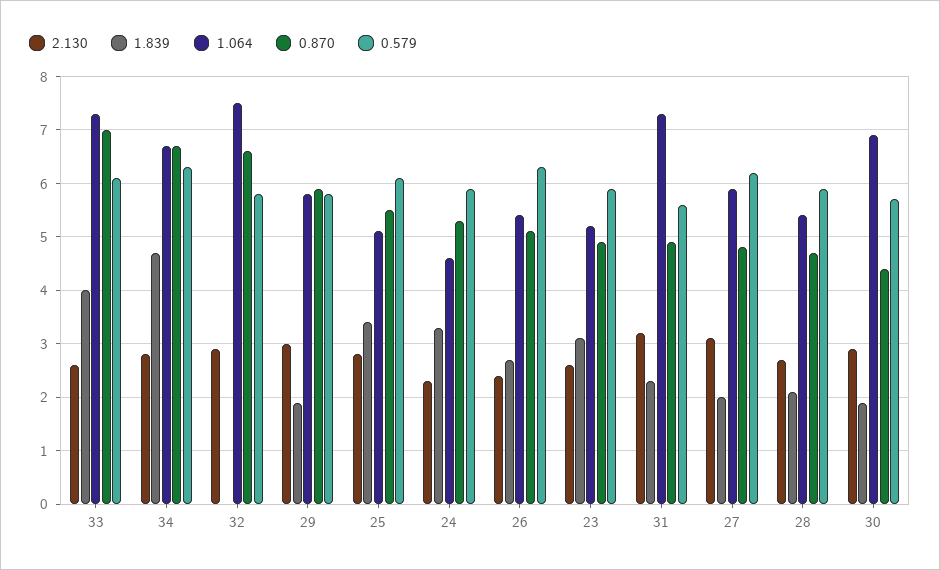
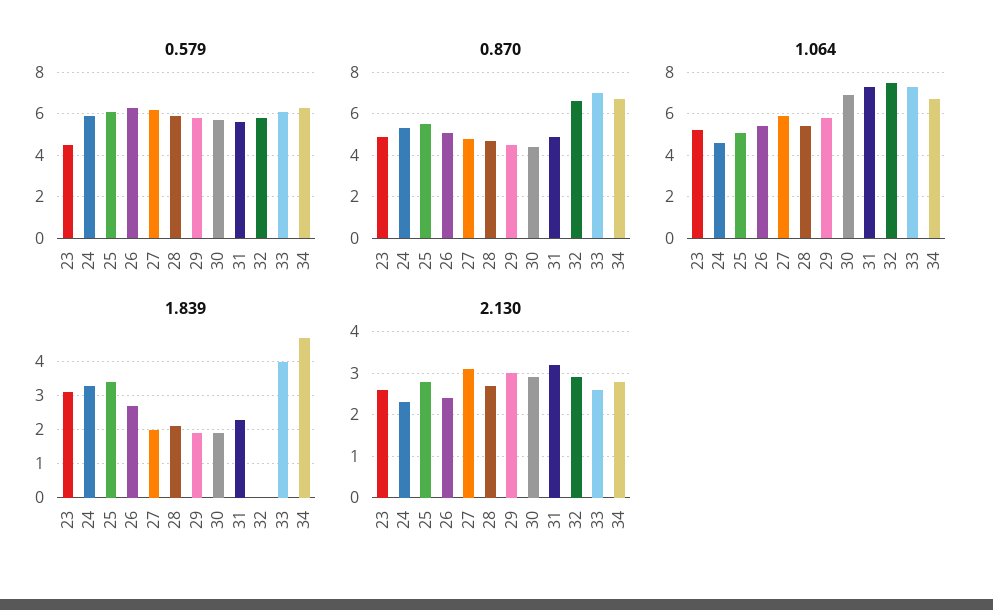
  {
    "2.130": {
      "33": 2.5,
      "34": 3,
      "32": 3,
      "29": 3,
      "25": 3,
      "24": 2.5,
      "26": 2.5,
      "23": 2.5,
      "31": 3,
      "27": 3,
      "28": 2.5,
      "30": 3
    },
    "1.839": {
      "33": 4,
      "34": 4.5,
      "32": 0,
      "29": 2,
      "25": 3.5,
      "24": 3.5,
      "26": 2.5,
      "23": 3,
      "31": 2.5,
      "27": 2,
      "28": 2,
      "30": 2
    },
    "1.064": {
      "33": 7.5,
      "34": 6.5,
      "32": 7.5,
      "29": 6,
      "25": 5,
      "24": 4.5,
      "26": 5.5,
      "23": 5,
      "31": 7.5,
      "27": 6,
      "28": 5.5,
      "30": 7
    },
    "0.870": {
      "33": 7,
      "34": 6.5,
      "32": 6.5,
-     "29": 6,
+     "29": 4.5,
      "25": 5.5,
      "24": 5.5,
      "26": 5,
      "23": 5,
      "31": 5,
      "27": 5,
      "28": 4.5,
      "30": 4.5
    },
    "0.579": {
      "33": 6,
      "34": 6.5,
      "32": 6,
      "29": 6,
      "25": 6,
      "24": 6,
      "26": 6.5,
-     "23": 6,
+     "23": 4.5,
      "31": 5.5,
      "27": 6,
      "28": 6,
      "30": 5.5
    }
  }

